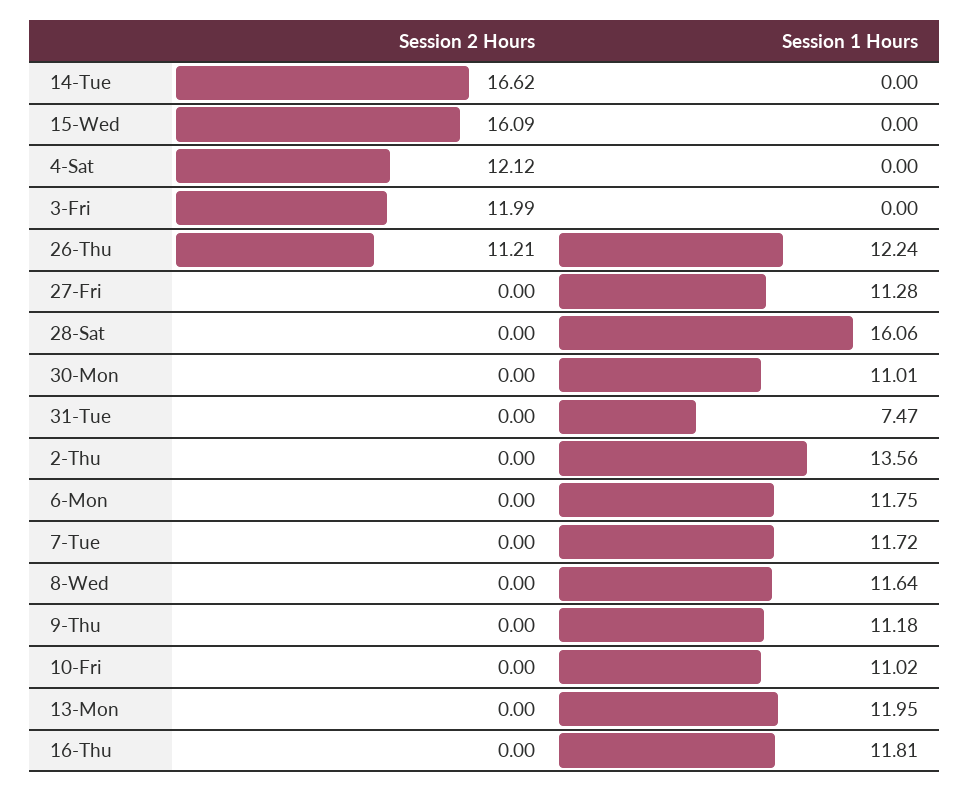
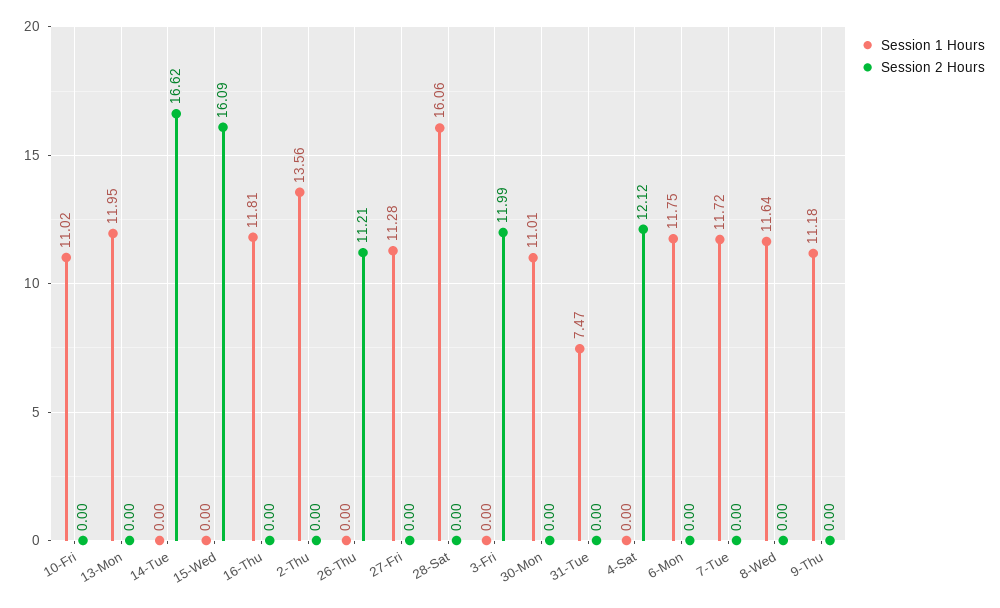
  {
    "Session 2 Hours": {
      "14-Tue": 16.62,
      "15-Wed": 16.09,
      "4-Sat": 12.12,
      "3-Fri": 11.99,
      "26-Thu": 11.21,
      "27-Fri": 0,
      "28-Sat": 0,
      "30-Mon": 0,
      "31-Tue": 0,
      "2-Thu": 0,
      "6-Mon": 0,
      "7-Tue": 0,
      "8-Wed": 0,
      "9-Thu": 0,
      "10-Fri": 0,
      "13-Mon": 0,
      "16-Thu": 0
    },
    "Session 1 Hours": {
      "14-Tue": 0,
      "15-Wed": 0,
      "4-Sat": 0,
      "3-Fri": 0,
-     "26-Thu": 12.24,
+     "26-Thu": 0,
      "27-Fri": 11.28,
      "28-Sat": 16.06,
      "30-Mon": 11.01,
      "31-Tue": 7.47,
      "2-Thu": 13.56,
      "6-Mon": 11.75,
      "7-Tue": 11.72,
      "8-Wed": 11.64,
      "9-Thu": 11.18,
      "10-Fri": 11.02,
      "13-Mon": 11.95,
      "16-Thu": 11.81
    }
  }

